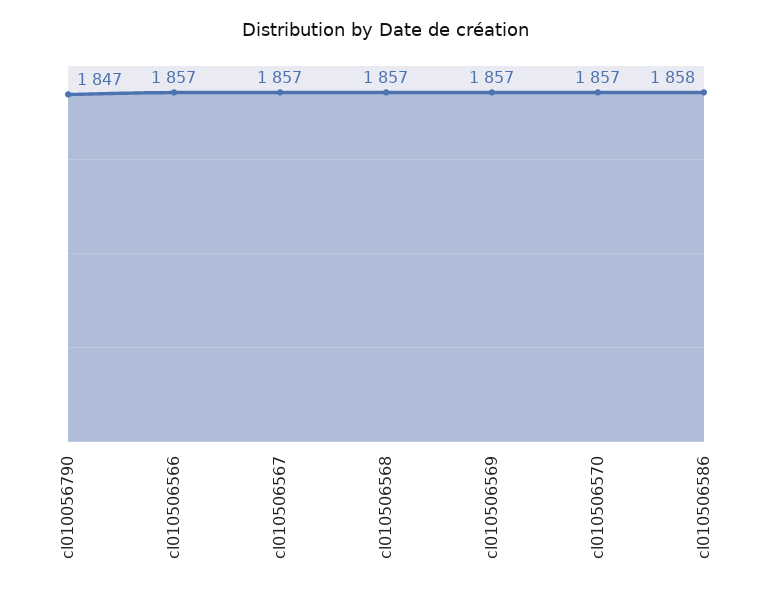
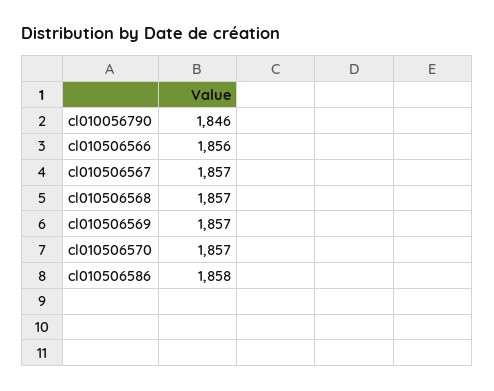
  {
-   "cl010056790": 1847,
+   "cl010056790": 1846,
-   "cl010506566": 1857,
+   "cl010506566": 1856,
    "cl010506567": 1857,
    "cl010506568": 1857,
    "cl010506569": 1857,
    "cl010506570": 1857,
    "cl010506586": 1858
  }

